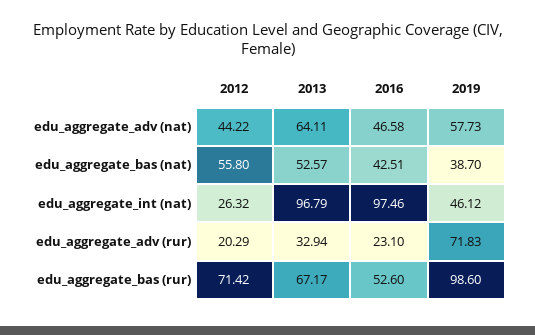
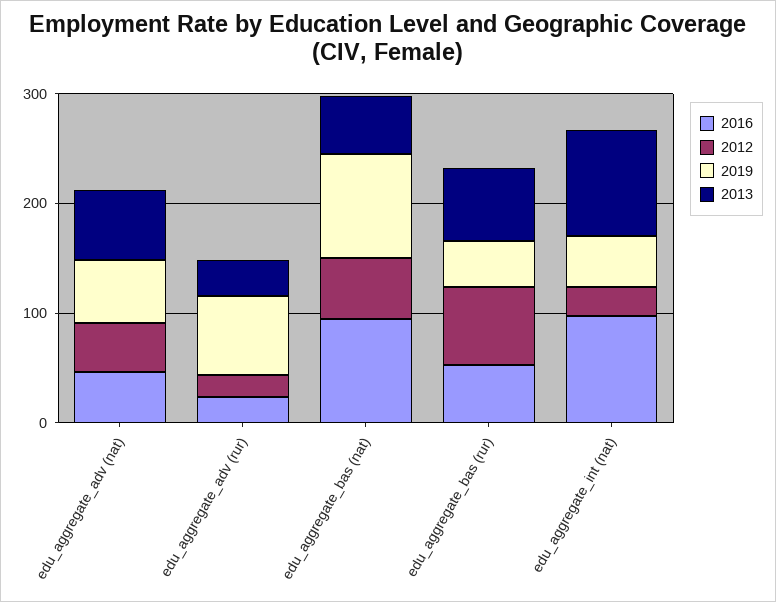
  {
    "2012": {
      "edu_aggregate_adv (nat)": 44.22,
      "edu_aggregate_bas (nat)": 55.8,
      "edu_aggregate_int (nat)": 26.32,
      "edu_aggregate_adv (rur)": 20.29,
      "edu_aggregate_bas (rur)": 71.42
    },
    "2013": {
      "edu_aggregate_adv (nat)": 64.11,
      "edu_aggregate_bas (nat)": 52.57,
      "edu_aggregate_int (nat)": 96.79,
      "edu_aggregate_adv (rur)": 32.94,
      "edu_aggregate_bas (rur)": 67.17
    },
    "2016": {
      "edu_aggregate_adv (nat)": 46.58,
-     "edu_aggregate_bas (nat)": 42.51,
+     "edu_aggregate_bas (nat)": 100,
      "edu_aggregate_int (nat)": 97.46,
      "edu_aggregate_adv (rur)": 23.1,
      "edu_aggregate_bas (rur)": 52.6
    },
    "2019": {
      "edu_aggregate_adv (nat)": 57.73,
-     "edu_aggregate_bas (nat)": 38.7,
+     "edu_aggregate_bas (nat)": 100,
      "edu_aggregate_int (nat)": 46.12,
      "edu_aggregate_adv (rur)": 71.83,
-     "edu_aggregate_bas (rur)": 98.6
+     "edu_aggregate_bas (rur)": 40
    }
  }

